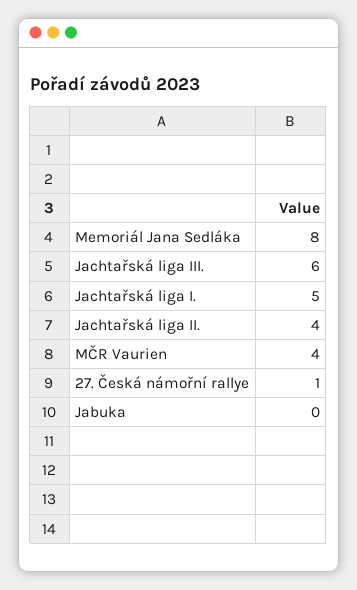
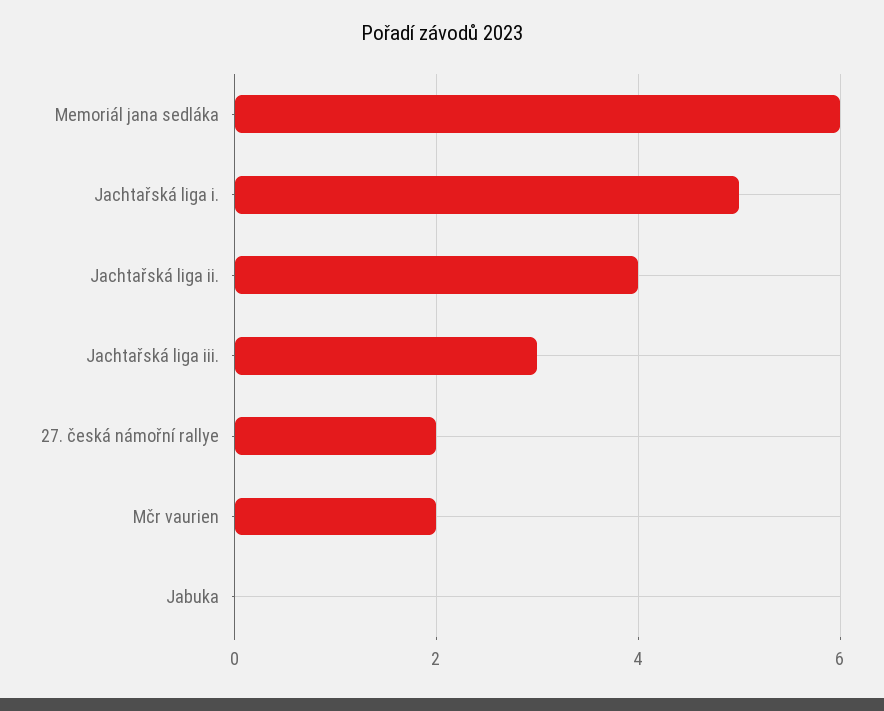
  {
-   "Memoriál Jana Sedláka": 8,
+   "Memoriál Jana Sedláka": 6,
-   "Jachtařská liga III.": 6,
+   "Jachtařská liga III.": 3,
    "Jachtařská liga I.": 5,
    "Jachtařská liga II.": 4,
-   "MČR Vaurien": 4,
+   "MČR Vaurien": 2,
-   "27. Česká námořní rallye": 1,
+   "27. Česká námořní rallye": 2,
    "Jabuka": 0
  }

